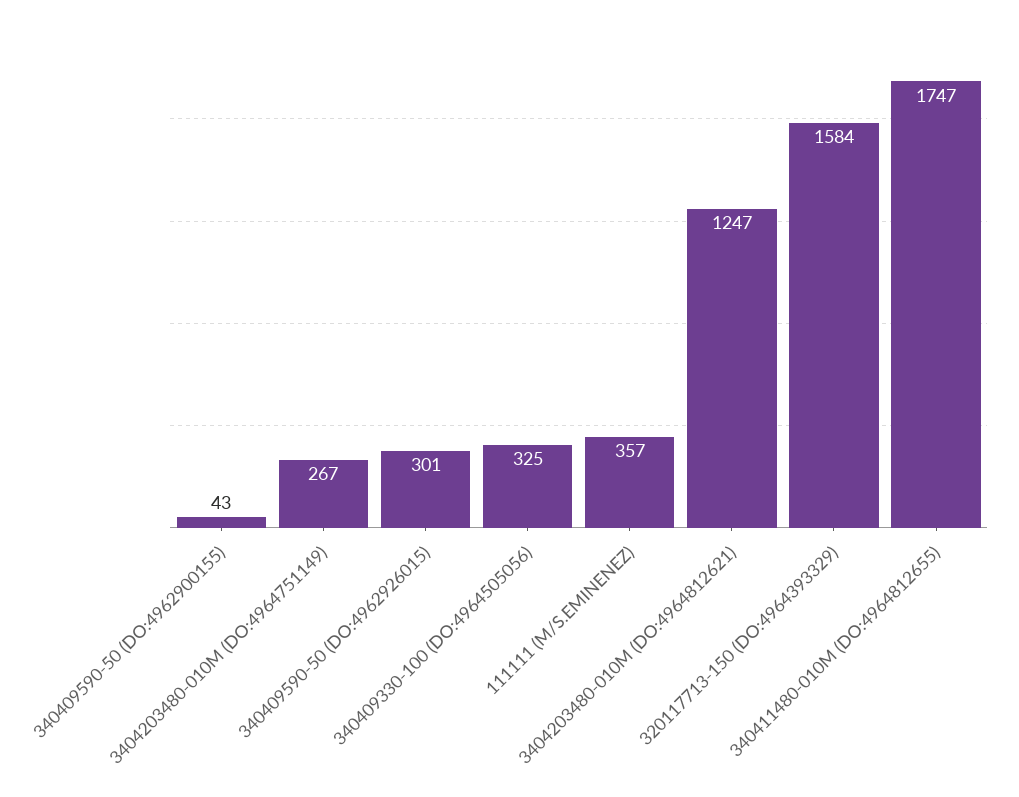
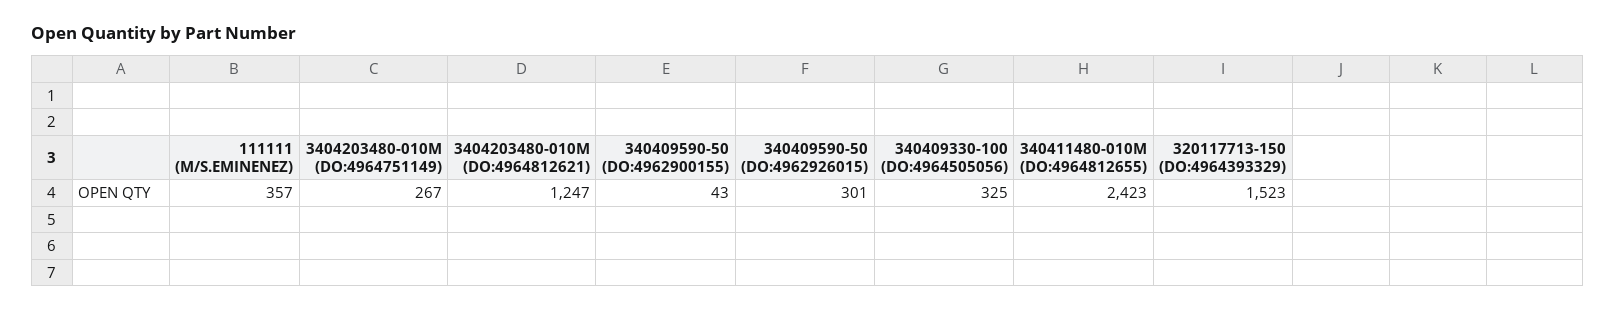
  {
    "340409590-50 (DO:4962900155)": 43,
    "3404203480-010M (DO:4964751149)": 267,
    "340409590-50 (DO:4962926015)": 301,
    "340409330-100 (DO:4964505056)": 325,
    "111111 (M/S.EMINENEZ)": 357,
    "3404203480-010M (DO:4964812621)": 1247,
-   "320117713-150 (DO:4964393329)": 1584,
+   "320117713-150 (DO:4964393329)": 1523,
-   "340411480-010M (DO:4964812655)": 1747
+   "340411480-010M (DO:4964812655)": 2423
  }

